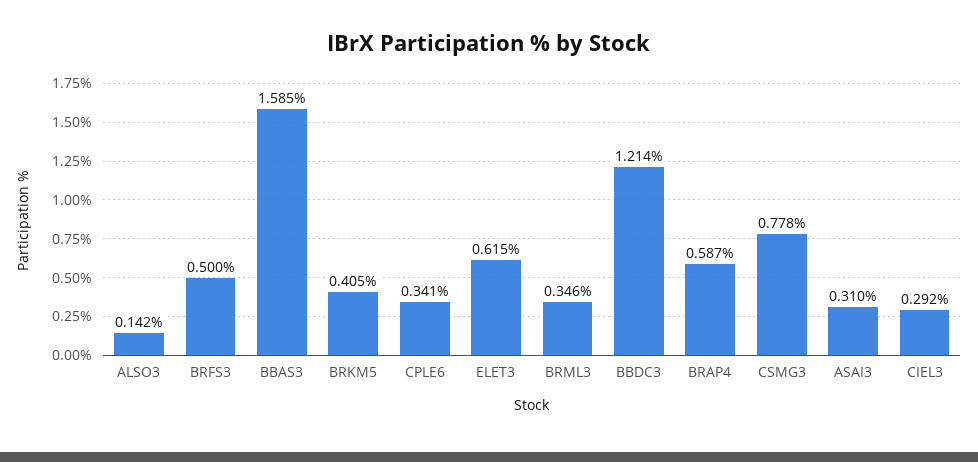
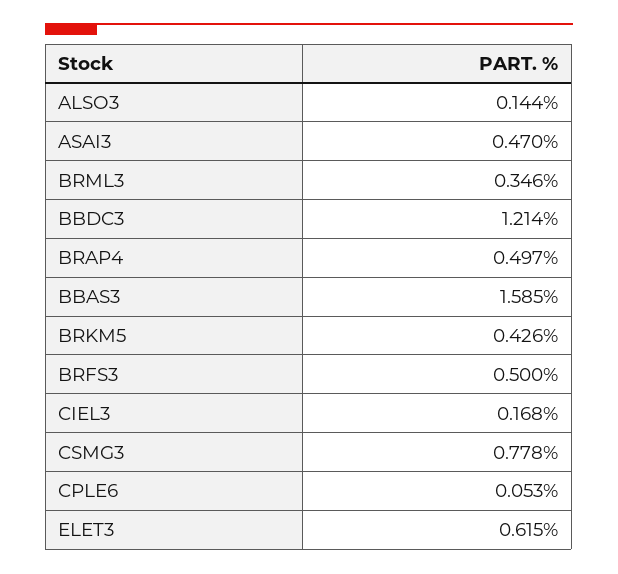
  {
-   "ALSO3": 0.142,
+   "ALSO3": 0.144,
    "BRFS3": 0.5,
    "BBAS3": 1.585,
-   "BRKM5": 0.405,
+   "BRKM5": 0.426,
-   "CPLE6": 0.341,
+   "CPLE6": 0.053,
    "ELET3": 0.615,
    "BRML3": 0.346,
    "BBDC3": 1.214,
-   "BRAP4": 0.587,
+   "BRAP4": 0.497,
    "CSMG3": 0.778,
-   "ASAI3": 0.31,
+   "ASAI3": 0.47,
-   "CIEL3": 0.292
+   "CIEL3": 0.168
  }

